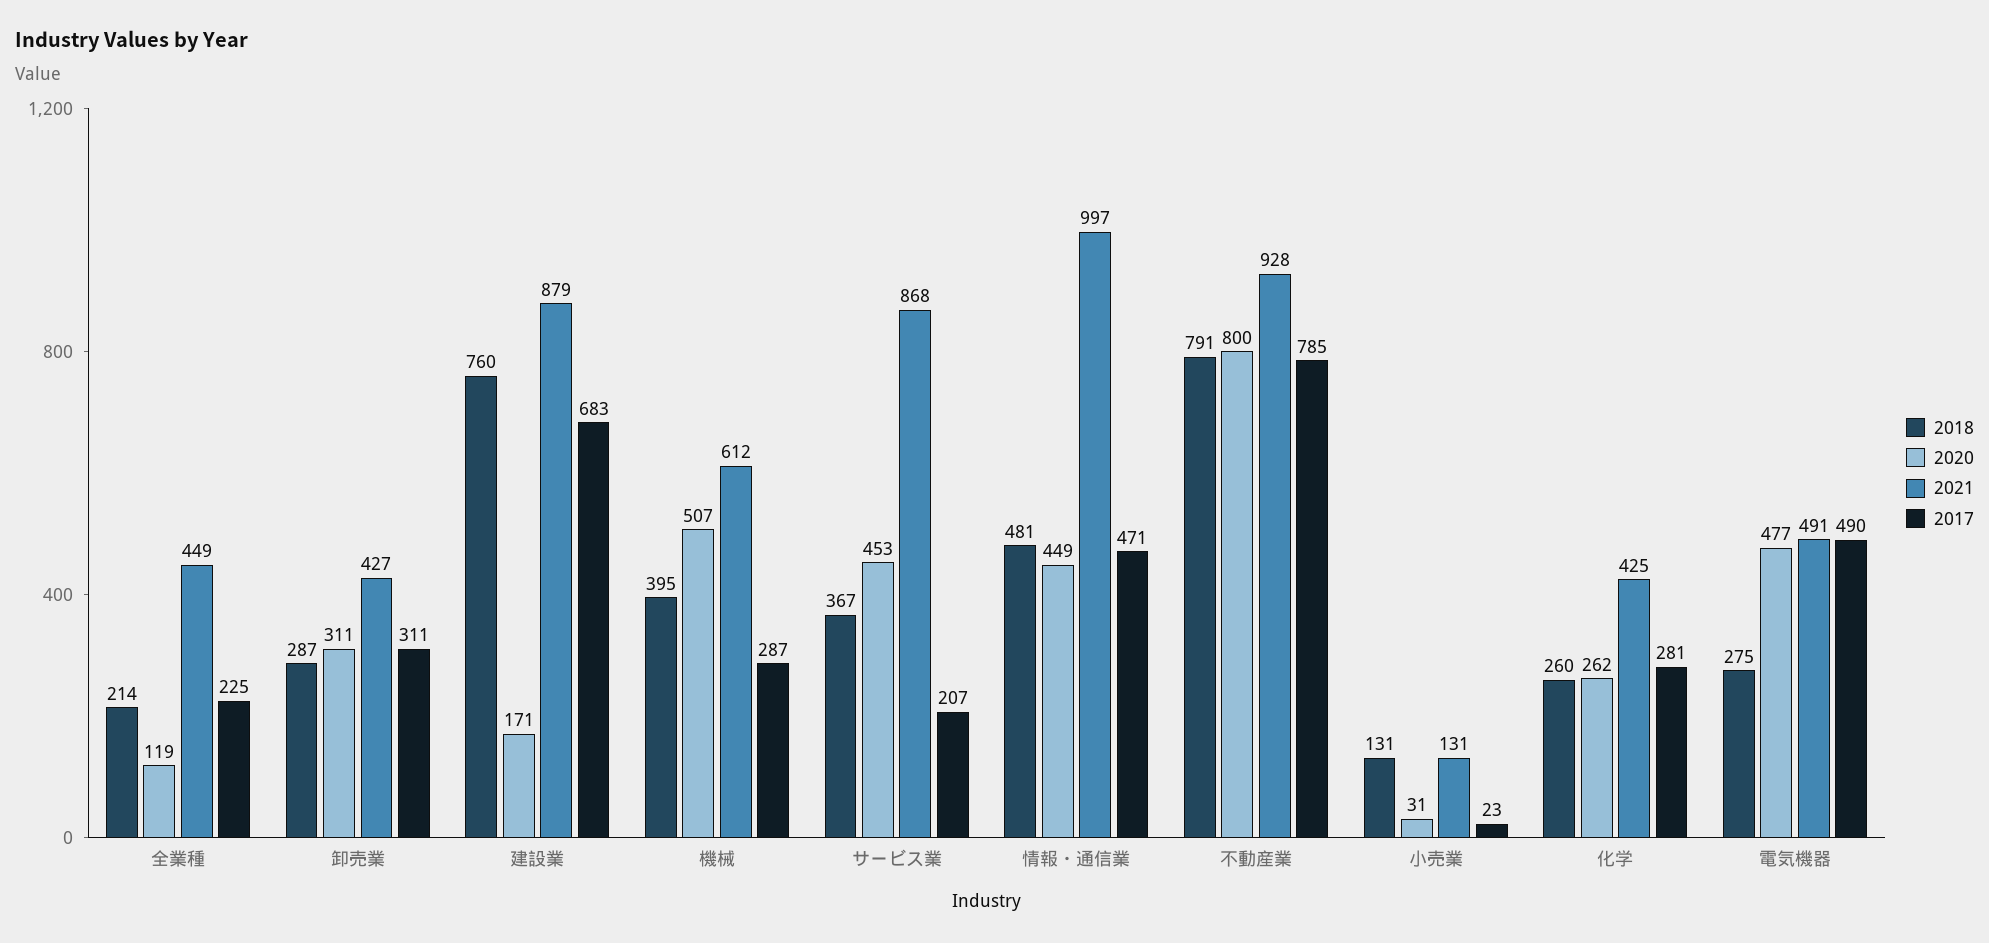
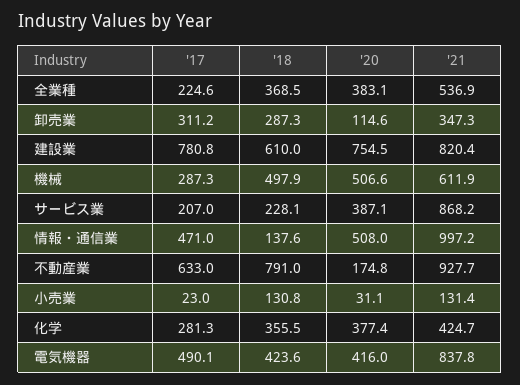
  {
    "2018": {
-     "全業種": 214,
+     "全業種": 368.5,
      "卸売業": 287.3,
-     "建設業": 760,
+     "建設業": 610,
-     "機械": 395,
+     "機械": 497.9,
-     "サービス業": 367,
+     "サービス業": 228.1,
-     "情報・通信業": 481,
+     "情報・通信業": 137.6,
      "不動産業": 791,
      "小売業": 130.8,
-     "化学": 260,
+     "化学": 355.5,
-     "電気機器": 275
+     "電気機器": 423.6
    },
    "2020": {
-     "全業種": 119,
+     "全業種": 383.1,
-     "卸売業": 311,
+     "卸売業": 114.6,
-     "建設業": 171,
+     "建設業": 754.5,
      "機械": 506.6,
-     "サービス業": 453,
+     "サービス業": 387.1,
-     "情報・通信業": 449,
+     "情報・通信業": 508,
-     "不動産業": 800,
+     "不動産業": 174.8,
      "小売業": 31.1,
-     "化学": 262,
+     "化学": 377.4,
-     "電気機器": 477
+     "電気機器": 416
    },
    "2021": {
-     "全業種": 449,
+     "全業種": 536.9,
-     "卸売業": 427,
+     "卸売業": 347.3,
-     "建設業": 879,
+     "建設業": 820.4,
      "機械": 611.9,
      "サービス業": 868.2,
      "情報・通信業": 997.2,
      "不動産業": 927.7,
      "小売業": 131.4,
      "化学": 424.7,
-     "電気機器": 491
+     "電気機器": 837.8
    },
    "2017": {
      "全業種": 224.6,
      "卸売業": 311.2,
-     "建設業": 683,
+     "建設業": 780.8,
      "機械": 287.3,
      "サービス業": 207,
      "情報・通信業": 471,
-     "不動産業": 785,
+     "不動産業": 633,
      "小売業": 23,
      "化学": 281.3,
      "電気機器": 490.1
    }
  }

